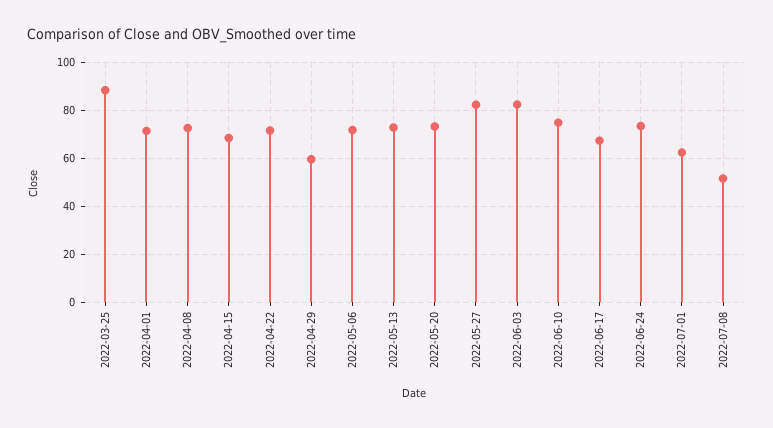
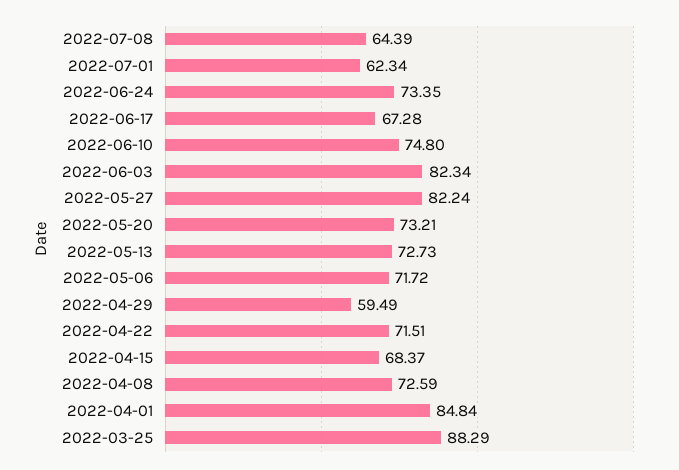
  {
    "2022-03-25": 88.29,
-   "2022-04-01": 70,
+   "2022-04-01": 84.84,
    "2022-04-08": 72.59,
    "2022-04-15": 68.37,
    "2022-04-22": 71.51,
    "2022-04-29": 59.49,
    "2022-05-06": 71.72,
    "2022-05-13": 72.73,
    "2022-05-20": 73.21,
    "2022-05-27": 82.24,
    "2022-06-03": 82.34,
    "2022-06-10": 74.8,
    "2022-06-17": 67.28,
    "2022-06-24": 73.35,
    "2022-07-01": 62.34,
-   "2022-07-08": 50
+   "2022-07-08": 64.39
  }

